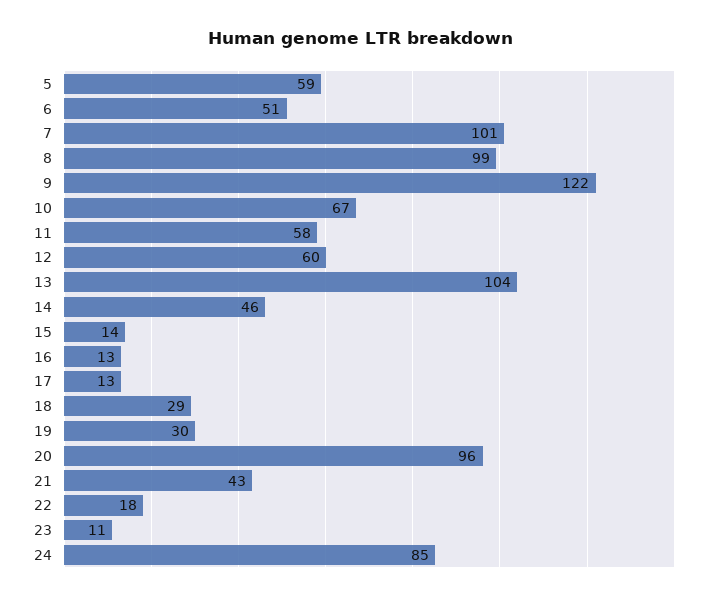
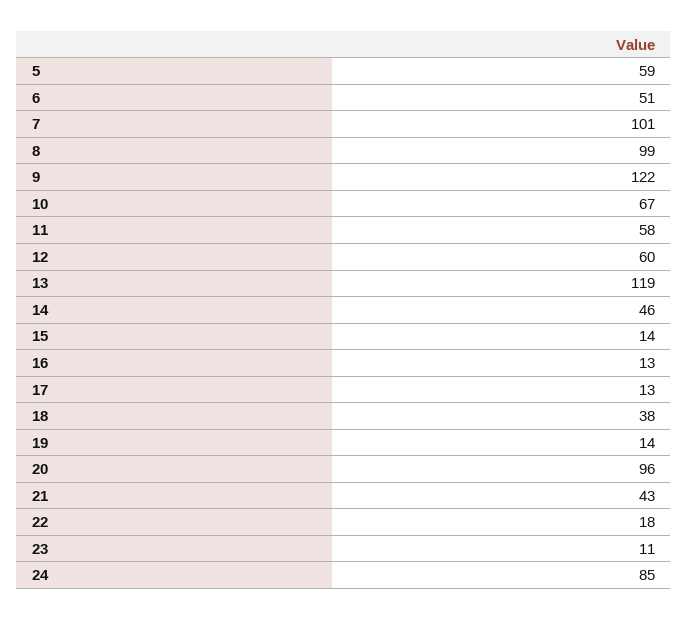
  {
    "5": 59,
    "6": 51,
    "7": 101,
    "8": 99,
    "9": 122,
    "10": 67,
    "11": 58,
    "12": 60,
-   "13": 104,
+   "13": 119,
    "14": 46,
    "15": 14,
    "16": 13,
    "17": 13,
-   "18": 29,
+   "18": 38,
-   "19": 30,
+   "19": 14,
    "20": 96,
    "21": 43,
    "22": 18,
    "23": 11,
    "24": 85
  }

